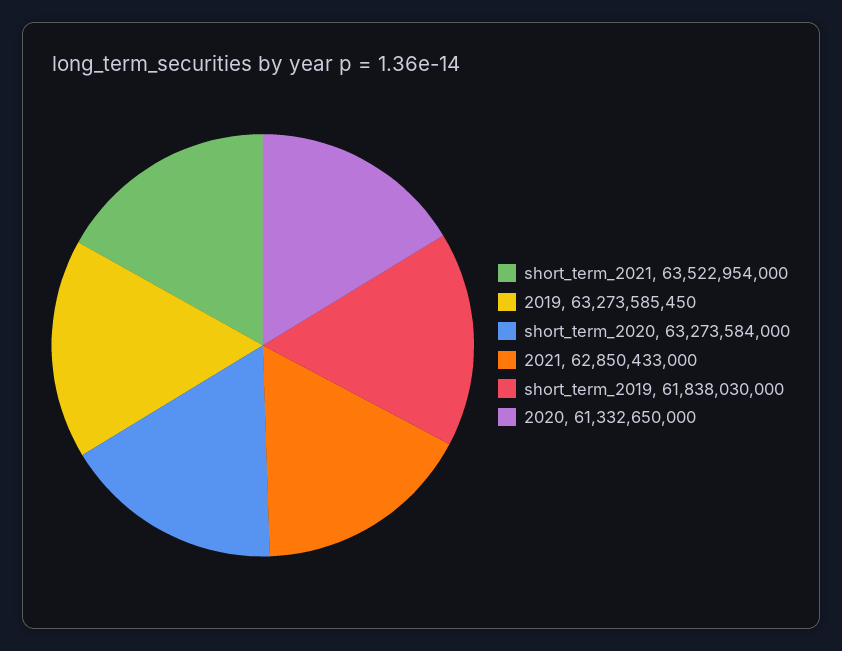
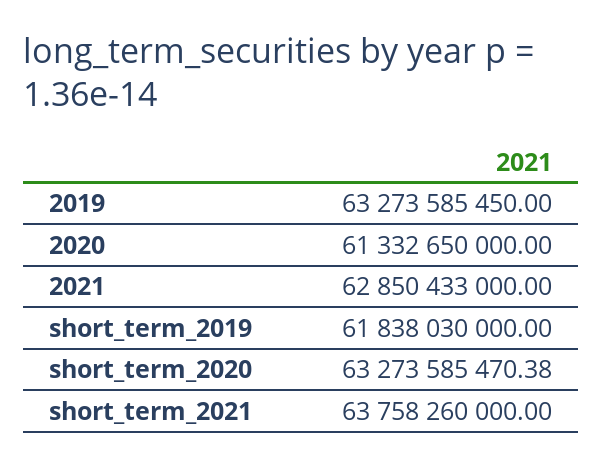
  {
-   "short_term_2021": 63522954000,
+   "short_term_2021": 63758260000,
    "2019": 63273585450,
-   "short_term_2020": 63273584000,
+   "short_term_2020": 63273585470.38,
    "2021": 62850433000,
    "short_term_2019": 61838030000,
    "2020": 61332650000
  }

